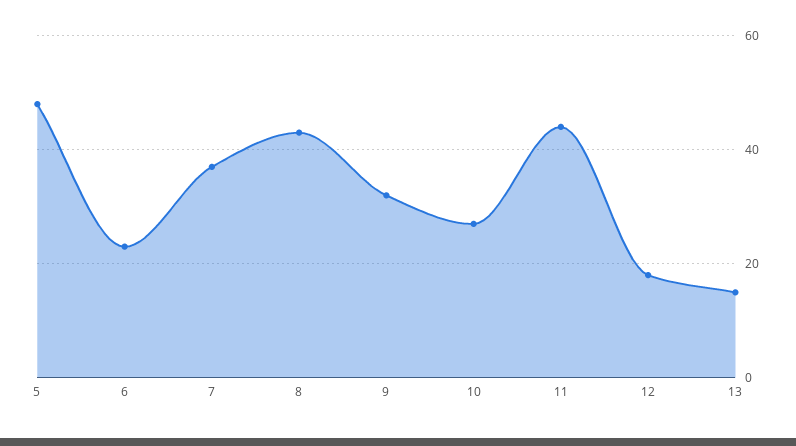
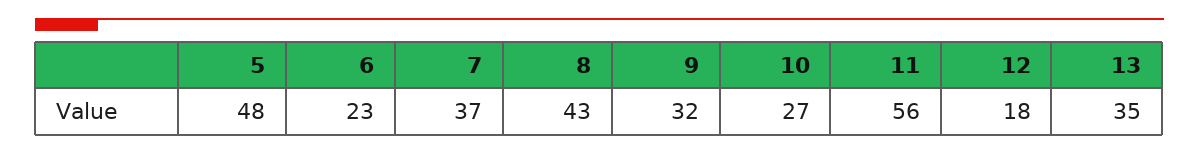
  {
    "5": 48,
    "6": 23,
    "7": 37,
    "8": 43,
    "9": 32,
    "10": 27,
-   "11": 45,
+   "11": 56,
    "12": 18,
-   "13": 15
+   "13": 35
  }

